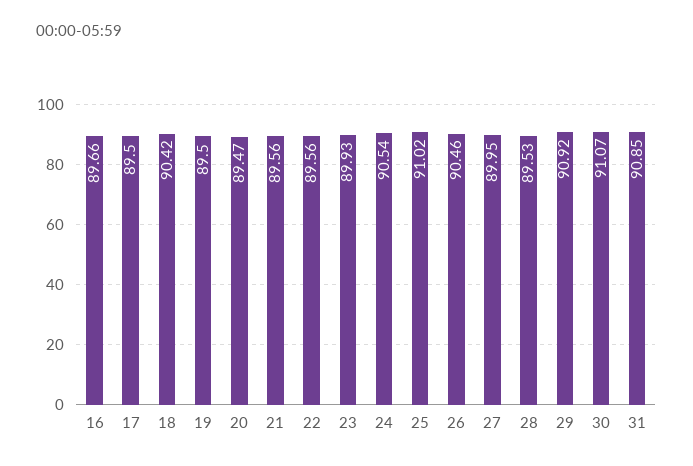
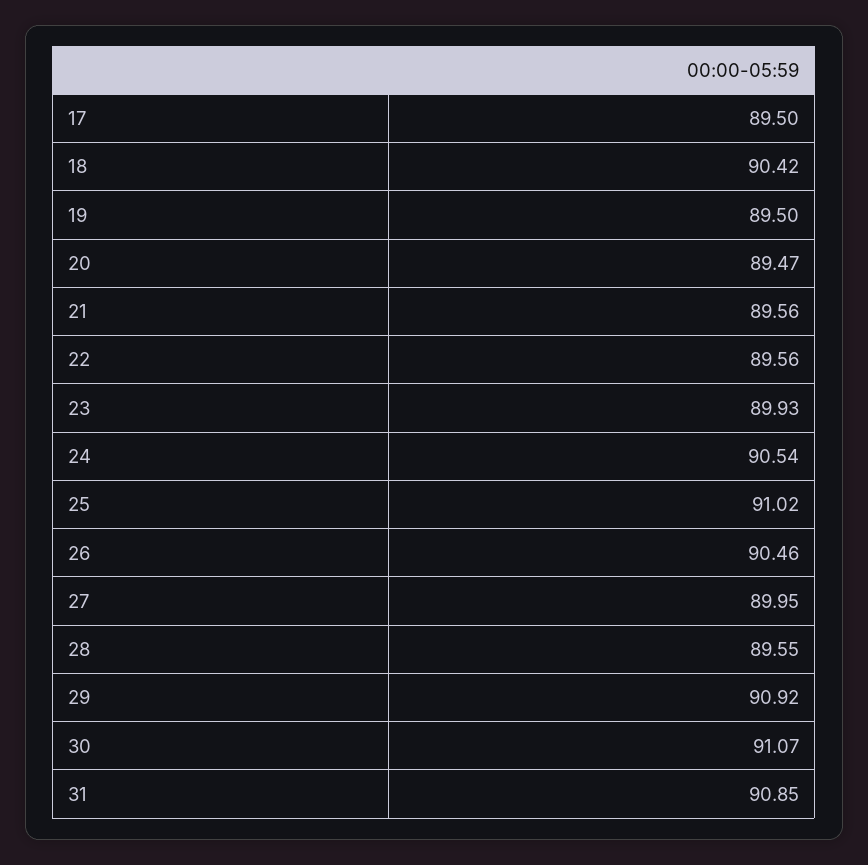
  {
-   "16": 89.66,
    "17": 89.5,
    "18": 90.42,
    "19": 89.5,
    "20": 89.47,
    "21": 89.56,
    "22": 89.56,
    "23": 89.93,
    "24": 90.54,
    "25": 91.02,
    "26": 90.46,
    "27": 89.95,
-   "28": 89.53,
+   "28": 89.55,
    "29": 90.92,
    "30": 91.07,
    "31": 90.85
  }

